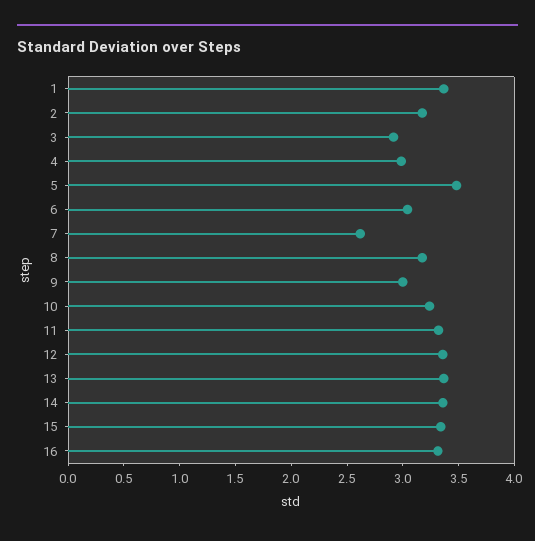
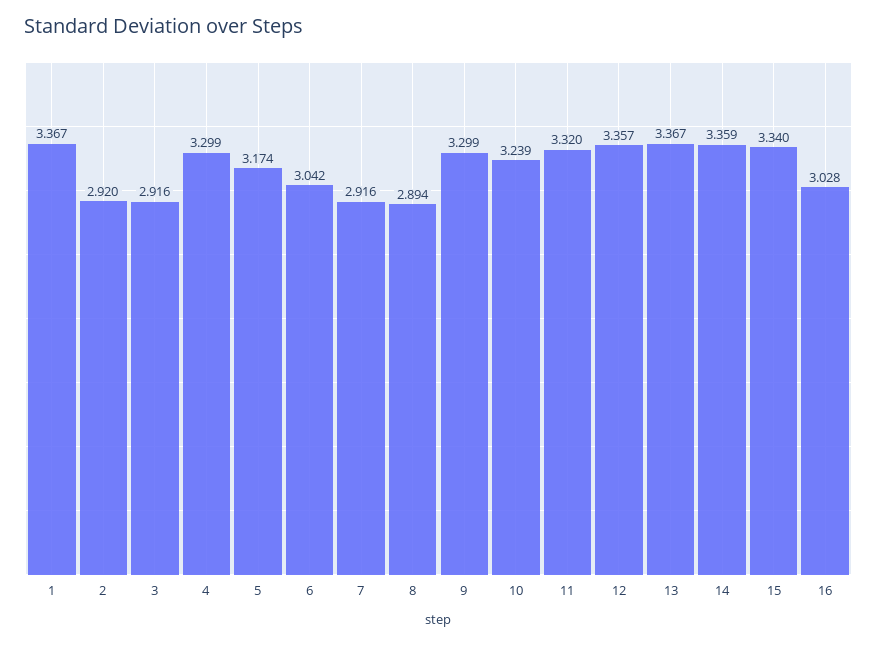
  {
    "1": 3.367,
-   "2": 3.2,
+   "2": 2.92,
    "3": 2.916,
-   "4": 3,
+   "4": 3.299,
-   "5": 3.5,
+   "5": 3.174,
    "6": 3.042,
-   "7": 2.6,
+   "7": 2.916,
-   "8": 3.2,
+   "8": 2.894,
-   "9": 3,
+   "9": 3.299,
    "10": 3.239,
    "11": 3.32,
    "12": 3.357,
    "13": 3.367,
    "14": 3.359,
    "15": 3.34,
-   "16": 3.3
+   "16": 3.028
  }

